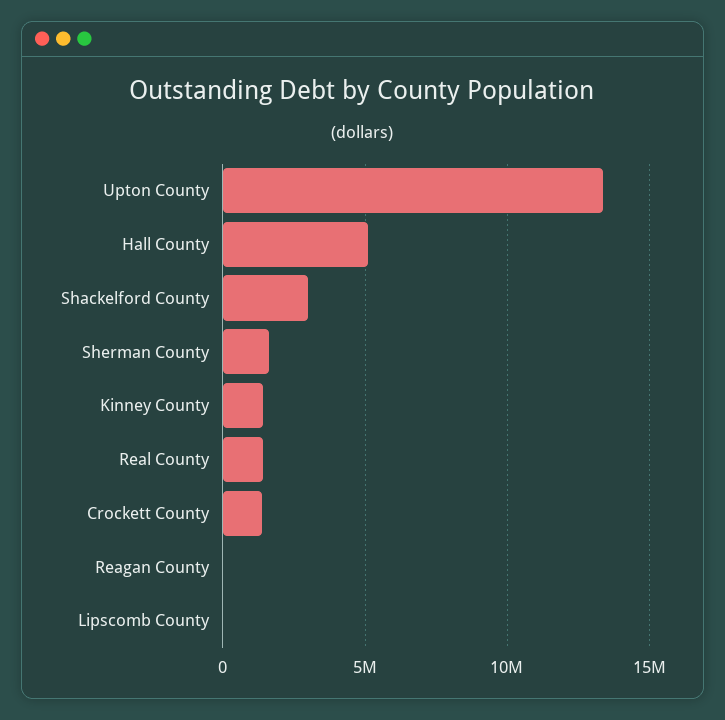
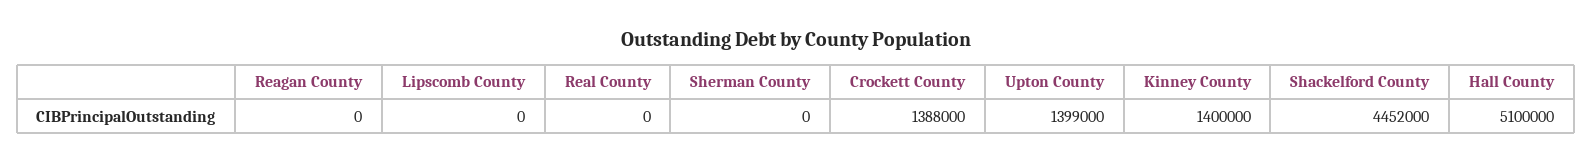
  {
-   "Upton County": 13500000,
+   "Upton County": 1399000,
    "Hall County": 5100000,
-   "Shackelford County": 3000000,
+   "Shackelford County": 4452000,
-   "Sherman County": 1500000,
+   "Sherman County": 0,
    "Kinney County": 1400000,
-   "Real County": 1500000,
+   "Real County": 0,
    "Crockett County": 1388000,
    "Reagan County": 0,
    "Lipscomb County": 0
  }

